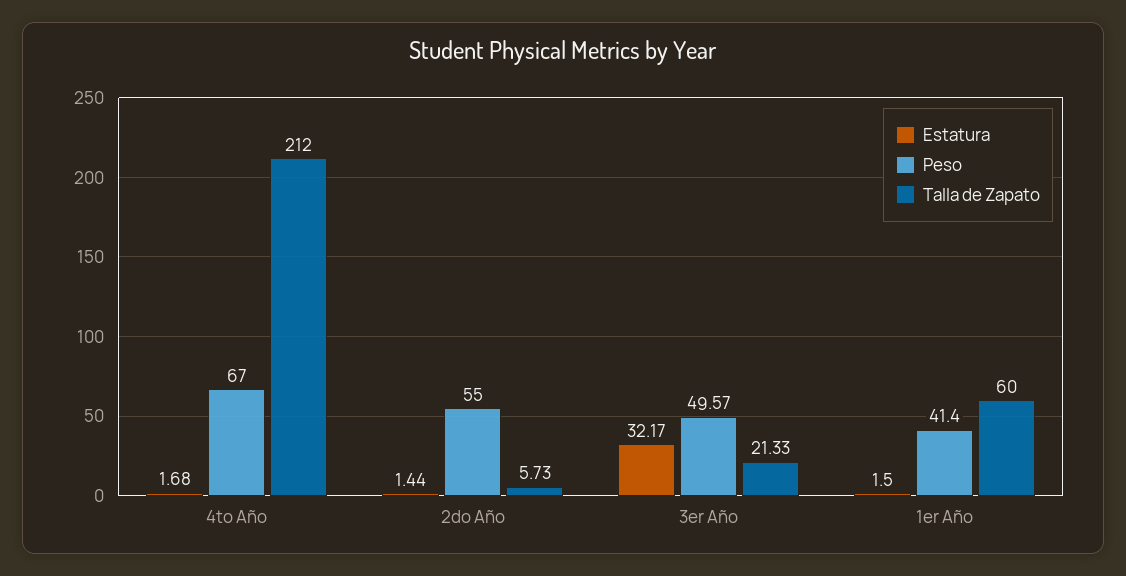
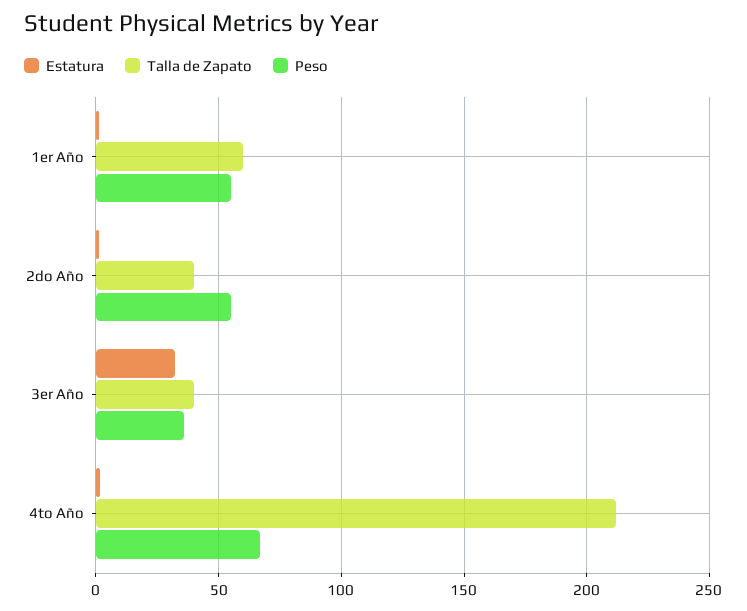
  {
    "Estatura": {
      "4to Año": 1.68,
      "2do Año": 1.44,
      "3er Año": 32.17,
      "1er Año": 1.5
    },
    "Peso": {
      "4to Año": 67,
      "2do Año": 55,
-     "3er Año": 49.57,
+     "3er Año": 35,
-     "1er Año": 41.4
+     "1er Año": 55
    },
    "Talla de Zapato": {
      "4to Año": 212,
-     "2do Año": 5.73,
+     "2do Año": 40,
-     "3er Año": 21.33,
+     "3er Año": 40,
      "1er Año": 60
    }
  }

